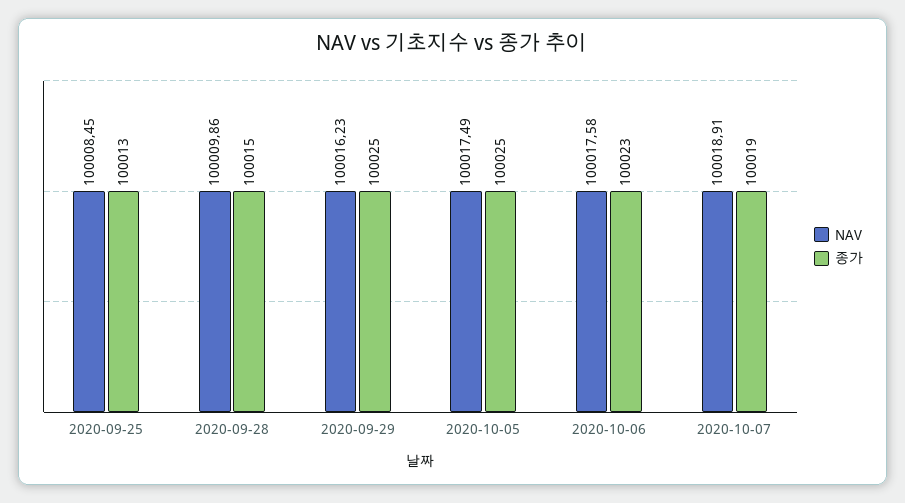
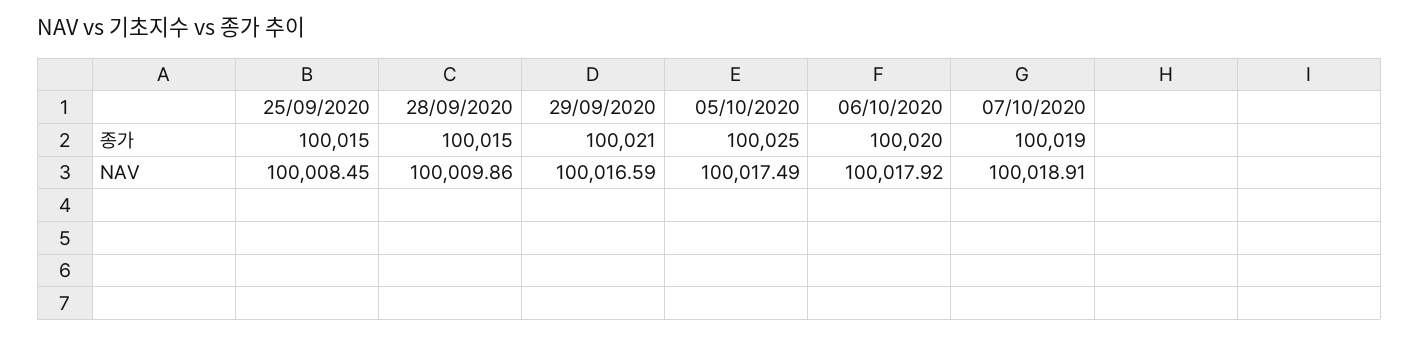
  {
    "NAV": {
      "2020-09-25": 100008.45,
      "2020-09-28": 100009.86,
-     "2020-09-29": 100016.23,
+     "2020-09-29": 100016.59,
      "2020-10-05": 100017.49,
-     "2020-10-06": 100017.58,
+     "2020-10-06": 100017.92,
      "2020-10-07": 100018.91
    },
    "종가": {
-     "2020-09-25": 100013,
+     "2020-09-25": 100015,
      "2020-09-28": 100015,
-     "2020-09-29": 100025,
+     "2020-09-29": 100021,
      "2020-10-05": 100025,
-     "2020-10-06": 100023,
+     "2020-10-06": 100020,
      "2020-10-07": 100019
    }
  }

